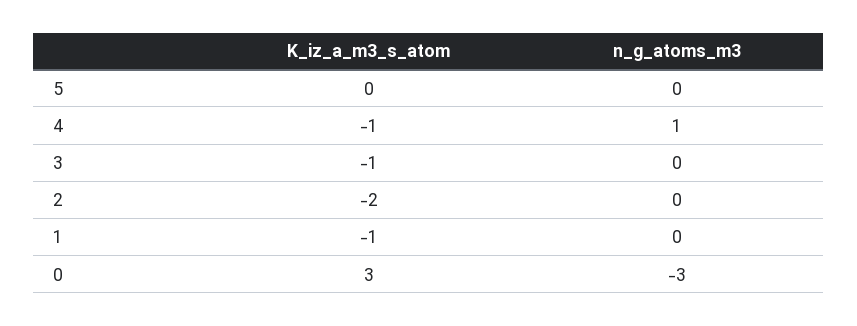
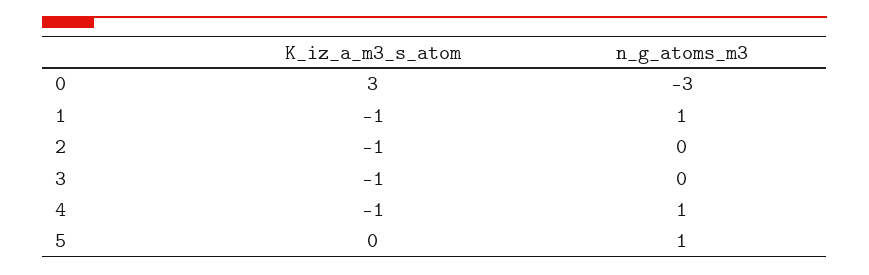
  {
    "K_iz_a_m3_s_atom": {
      "5": 0,
      "4": -1,
      "3": -1,
-     "2": -2,
+     "2": -1,
      "1": -1,
      "0": 3
    },
    "n_g_atoms_m3": {
-     "5": 0,
+     "5": 1,
      "4": 1,
      "3": 0,
      "2": 0,
-     "1": 0,
+     "1": 1,
      "0": -3
    }
  }

